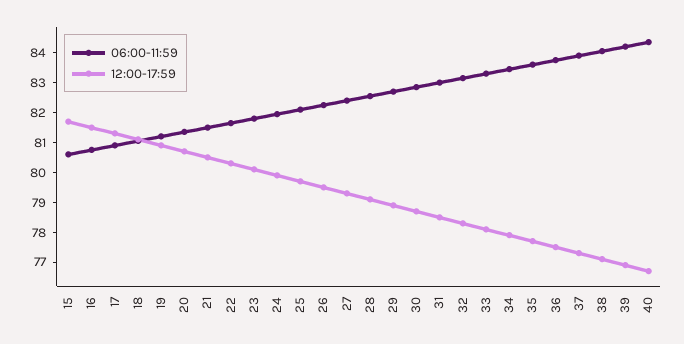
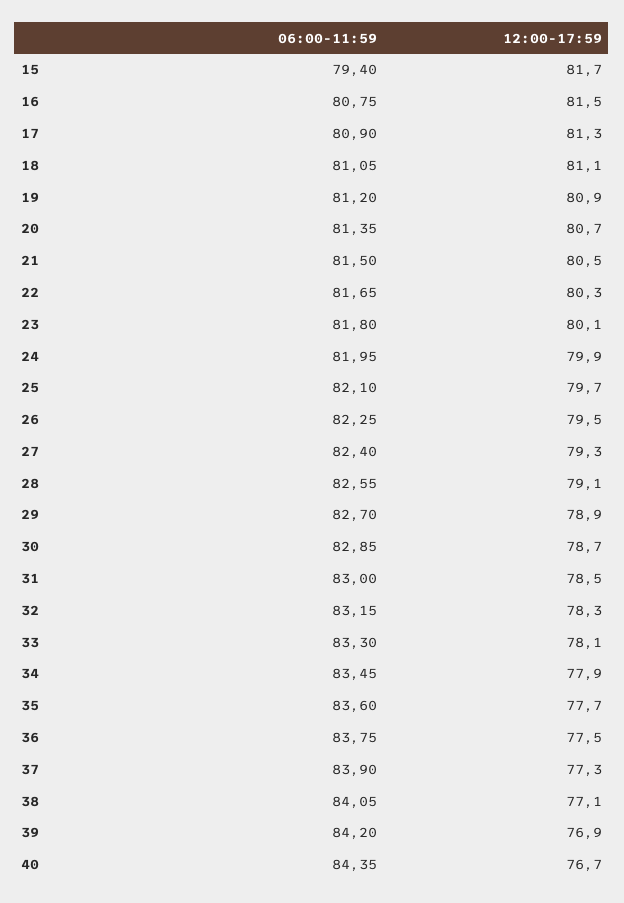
  {
    "06:00-11:59": {
-     "15": 80.5,
+     "15": 79.4,
      "16": 80.75,
      "17": 80.9,
      "18": 81.05,
      "19": 81.2,
      "20": 81.35,
      "21": 81.5,
      "22": 81.65,
      "23": 81.8,
      "24": 81.95,
      "25": 82.1,
      "26": 82.25,
      "27": 82.4,
      "28": 82.55,
      "29": 82.7,
      "30": 82.85,
      "31": 83,
      "32": 83.15,
      "33": 83.3,
      "34": 83.45,
      "35": 83.6,
      "36": 83.75,
      "37": 83.9,
      "38": 84.05,
      "39": 84.2,
      "40": 84.35
    },
    "12:00-17:59": {
      "15": 81.7,
      "16": 81.5,
      "17": 81.3,
      "18": 81.1,
      "19": 80.9,
      "20": 80.7,
      "21": 80.5,
      "22": 80.3,
      "23": 80.1,
      "24": 79.9,
      "25": 79.7,
      "26": 79.5,
      "27": 79.3,
      "28": 79.1,
      "29": 78.9,
      "30": 78.7,
      "31": 78.5,
      "32": 78.3,
      "33": 78.1,
      "34": 77.9,
      "35": 77.7,
      "36": 77.5,
      "37": 77.3,
      "38": 77.1,
      "39": 76.9,
      "40": 76.7
    }
  }

